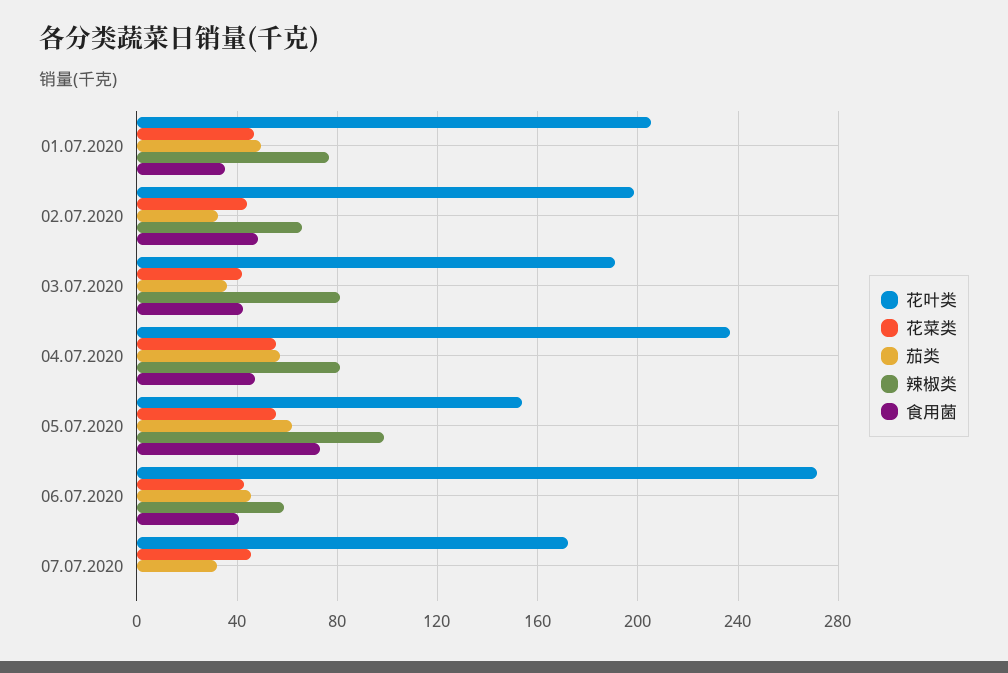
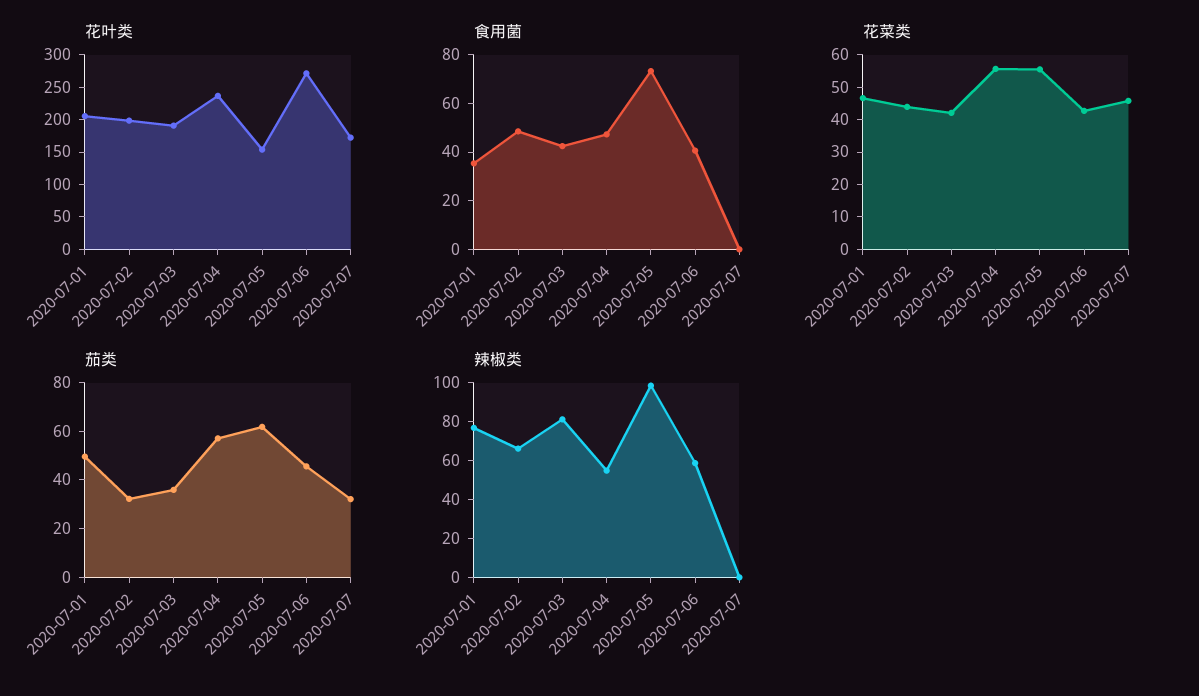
  {
    "花叶类": {
      "01.07.2020": 205,
      "02.07.2020": 200,
      "03.07.2020": 190,
      "04.07.2020": 235,
      "05.07.2020": 155,
      "06.07.2020": 270,
      "07.07.2020": 170
    },
    "花菜类": {
      "01.07.2020": 47.5,
      "02.07.2020": 45,
      "03.07.2020": 42.5,
      "04.07.2020": 55,
      "05.07.2020": 55,
      "06.07.2020": 42.5,
      "07.07.2020": 45
    },
    "茄类": {
      "01.07.2020": 50,
      "02.07.2020": 30,
      "03.07.2020": 35,
      "04.07.2020": 55,
      "05.07.2020": 60,
      "06.07.2020": 45,
      "07.07.2020": 30
    },
    "辣椒类": {
      "01.07.2020": 75,
      "02.07.2020": 65,
      "03.07.2020": 80,
-     "04.07.2020": 80,
+     "04.07.2020": 55,
      "05.07.2020": 100,
      "06.07.2020": 60,
      "07.07.2020": 0
    },
    "食用菌": {
      "01.07.2020": 35,
      "02.07.2020": 50,
      "03.07.2020": 40,
      "04.07.2020": 45,
      "05.07.2020": 75,
      "06.07.2020": 40,
      "07.07.2020": 0
    }
  }

